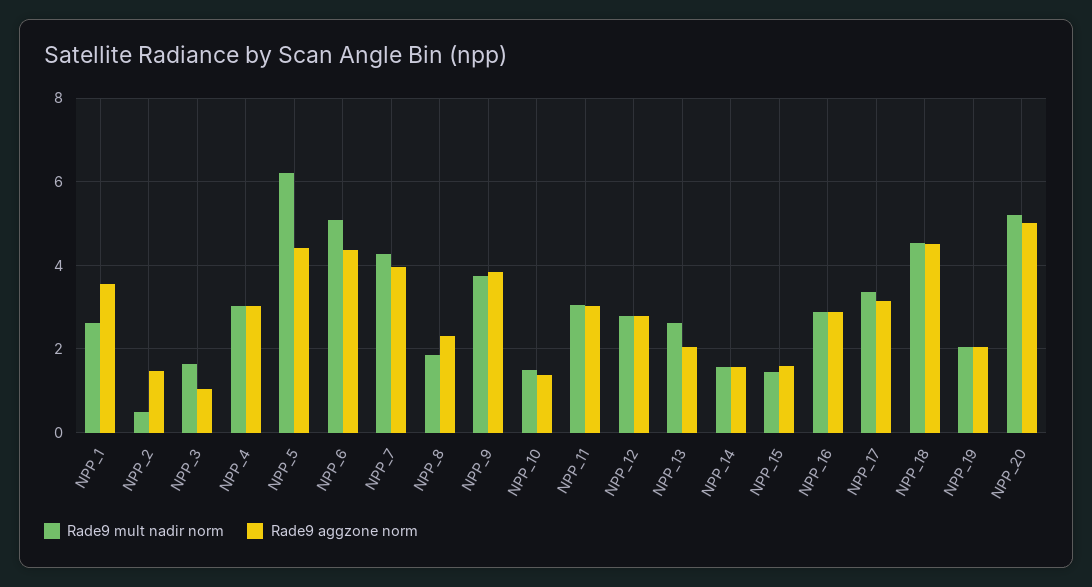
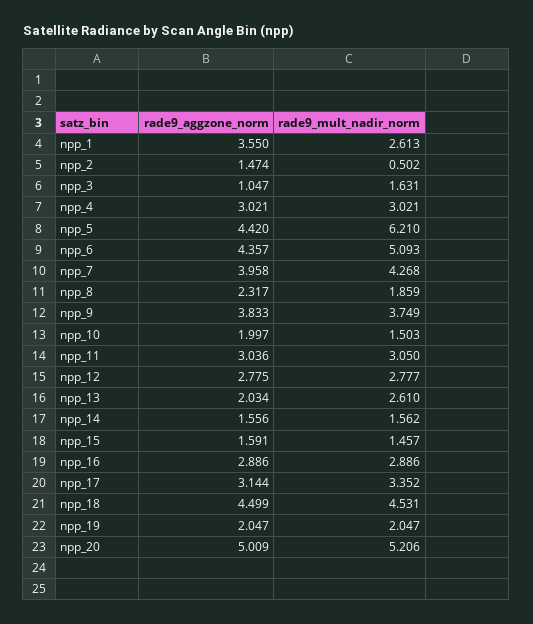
  {
    "Rade9 mult nadir norm": {
      "NPP_1": 2.613,
      "NPP_2": 0.502,
      "NPP_3": 1.631,
      "NPP_4": 3.021,
      "NPP_5": 6.21,
      "NPP_6": 5.093,
      "NPP_7": 4.268,
      "NPP_8": 1.859,
      "NPP_9": 3.749,
      "NPP_10": 1.503,
      "NPP_11": 3.05,
      "NPP_12": 2.777,
      "NPP_13": 2.61,
      "NPP_14": 1.562,
      "NPP_15": 1.457,
      "NPP_16": 2.886,
      "NPP_17": 3.352,
      "NPP_18": 4.531,
      "NPP_19": 2.047,
      "NPP_20": 5.206
    },
    "Rade9 aggzone norm": {
      "NPP_1": 3.55,
      "NPP_2": 1.474,
      "NPP_3": 1.047,
      "NPP_4": 3.021,
      "NPP_5": 4.42,
      "NPP_6": 4.357,
      "NPP_7": 3.958,
      "NPP_8": 2.317,
      "NPP_9": 3.833,
-     "NPP_10": 1.4,
+     "NPP_10": 1.997,
      "NPP_11": 3.036,
      "NPP_12": 2.775,
      "NPP_13": 2.034,
      "NPP_14": 1.556,
      "NPP_15": 1.591,
      "NPP_16": 2.886,
      "NPP_17": 3.144,
      "NPP_18": 4.499,
      "NPP_19": 2.047,
      "NPP_20": 5.009
    }
  }

